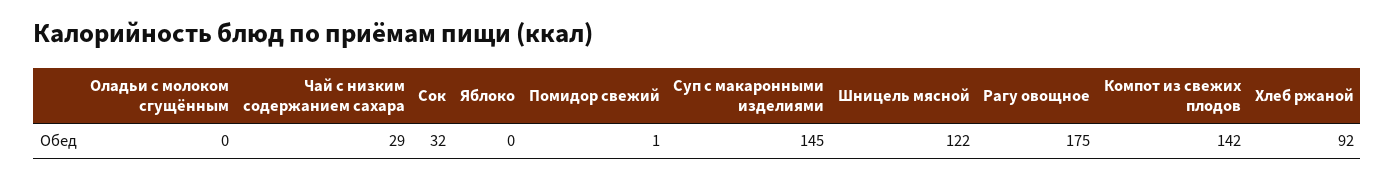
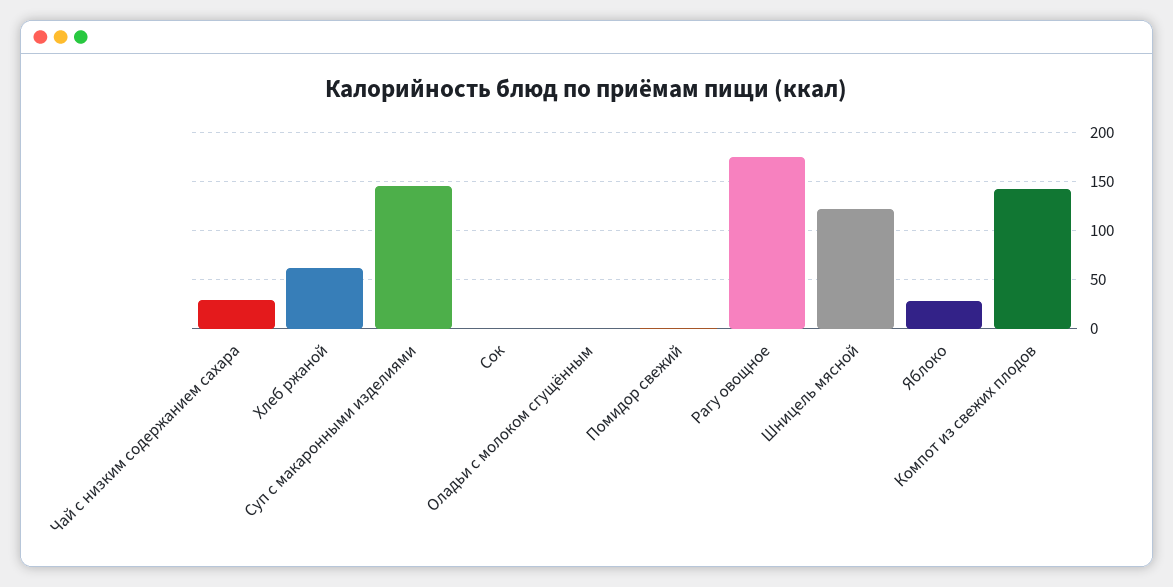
  {
    "Оладьи с молоком сгущённым": 0,
    "Чай с низким содержанием сахара": 29,
-   "Сок": 32,
+   "Сок": 0,
-   "Яблоко": 0,
+   "Яблоко": 30,
    "Помидор свежий": 1,
    "Суп с макаронными изделиями": 145,
    "Шницель мясной": 122,
    "Рагу овощное": 175,
    "Компот из свежих плодов": 142,
-   "Хлеб ржаной": 92
+   "Хлеб ржаной": 60
  }

